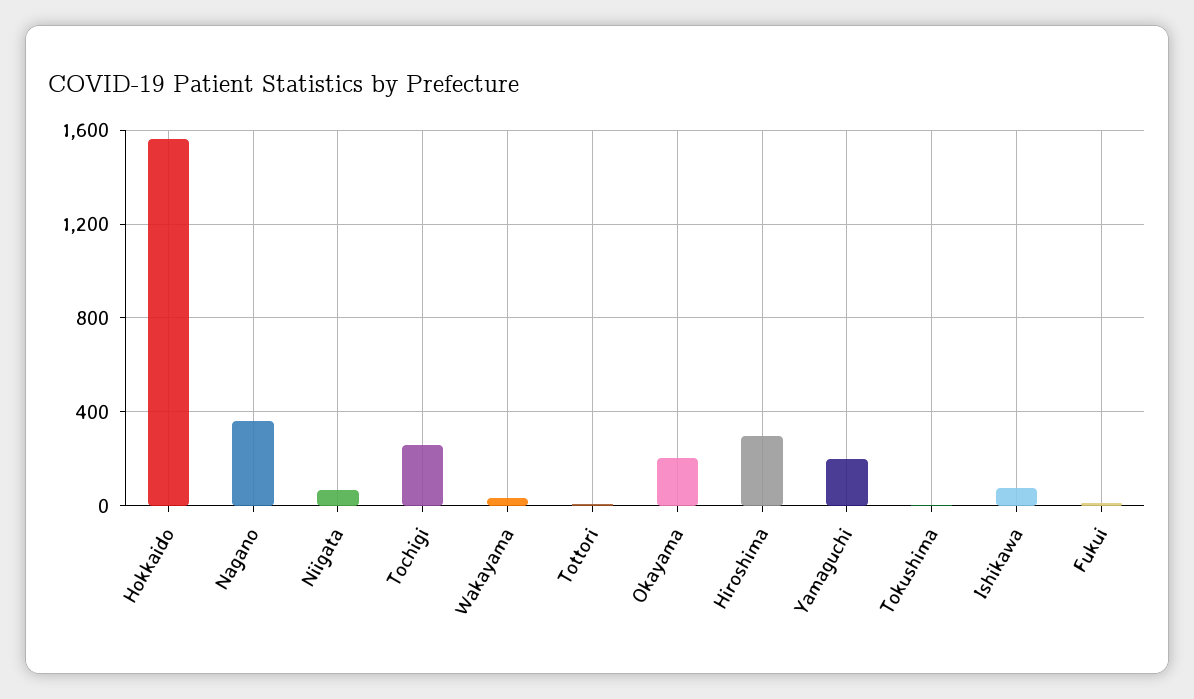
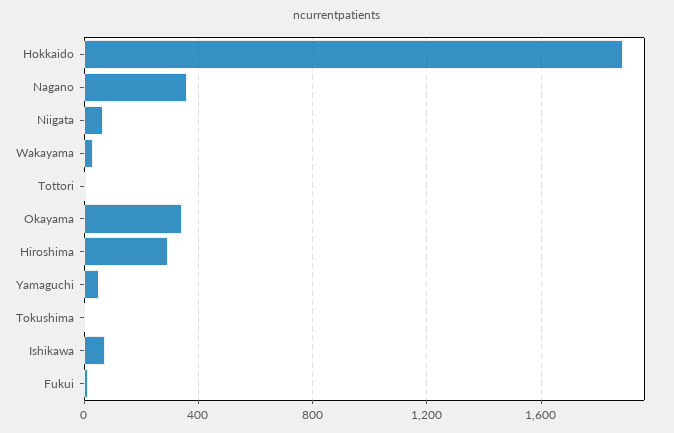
  {
-   "Hokkaido": 1550,
+   "Hokkaido": 1900,
    "Nagano": 350,
    "Niigata": 50,
-   "Tochigi": 250,
    "Wakayama": 50,
    "Tottori": 0,
-   "Okayama": 200,
+   "Okayama": 350,
    "Hiroshima": 300,
-   "Yamaguchi": 200,
+   "Yamaguchi": 50,
    "Tokushima": 0,
    "Ishikawa": 50,
    "Fukui": 0
  }

